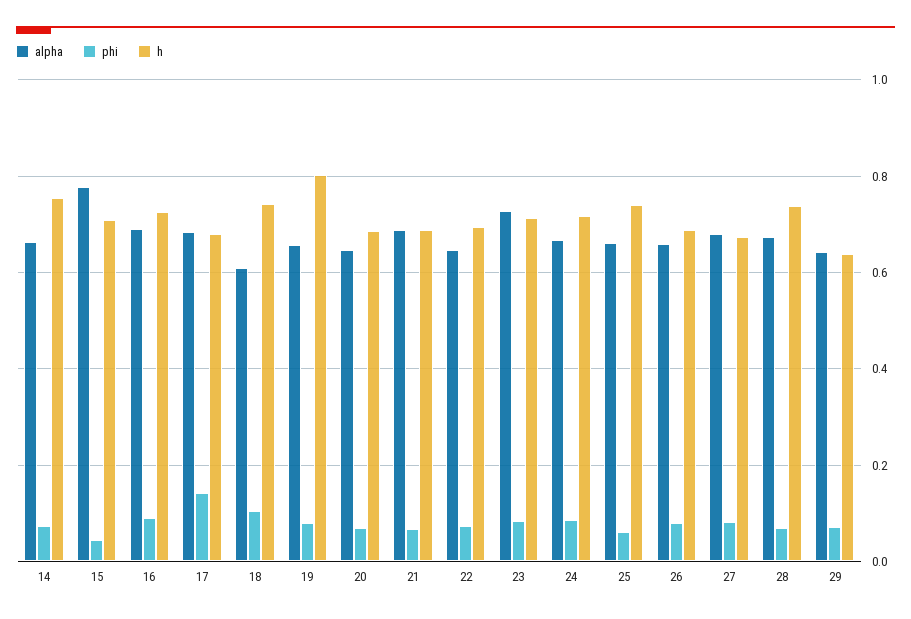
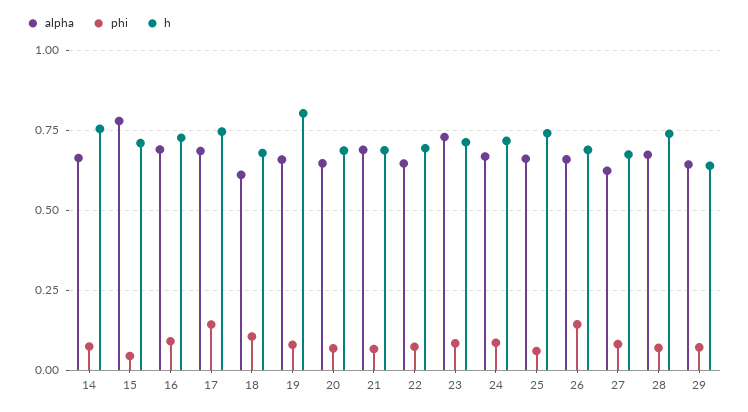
  {
    "alpha": {
      "14": 0.66,
      "15": 0.78,
      "16": 0.68,
      "17": 0.68,
      "18": 0.62,
      "19": 0.66,
      "20": 0.64,
      "21": 0.68,
      "22": 0.64,
      "23": 0.72,
      "24": 0.66,
      "25": 0.66,
      "26": 0.66,
-     "27": 0.68,
+     "27": 0.625,
      "28": 0.68,
      "29": 0.64
    },
    "phi": {
      "14": 0.08,
      "15": 0.04,
      "16": 0.1,
      "17": 0.14,
      "18": 0.1,
      "19": 0.08,
      "20": 0.06,
      "21": 0.06,
      "22": 0.08,
      "23": 0.08,
      "24": 0.08,
      "25": 0.06,
-     "26": 0.08,
+     "26": 0.15,
      "27": 0.08,
      "28": 0.06,
      "29": 0.08
    },
    "h": {
      "14": 0.76,
      "15": 0.7,
      "16": 0.72,
-     "17": 0.68,
+     "17": 0.75,
-     "18": 0.74,
+     "18": 0.675,
      "19": 0.8,
      "20": 0.68,
      "21": 0.68,
      "22": 0.7,
      "23": 0.72,
      "24": 0.72,
      "25": 0.74,
      "26": 0.68,
      "27": 0.68,
      "28": 0.74,
      "29": 0.64
    }
  }

